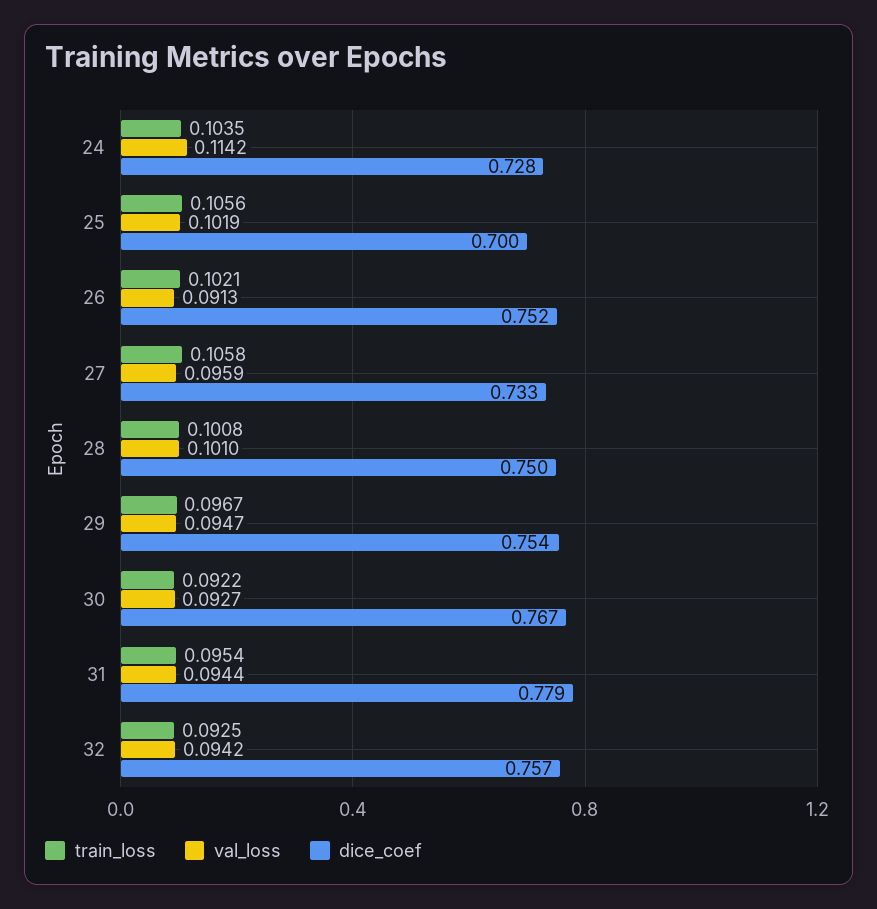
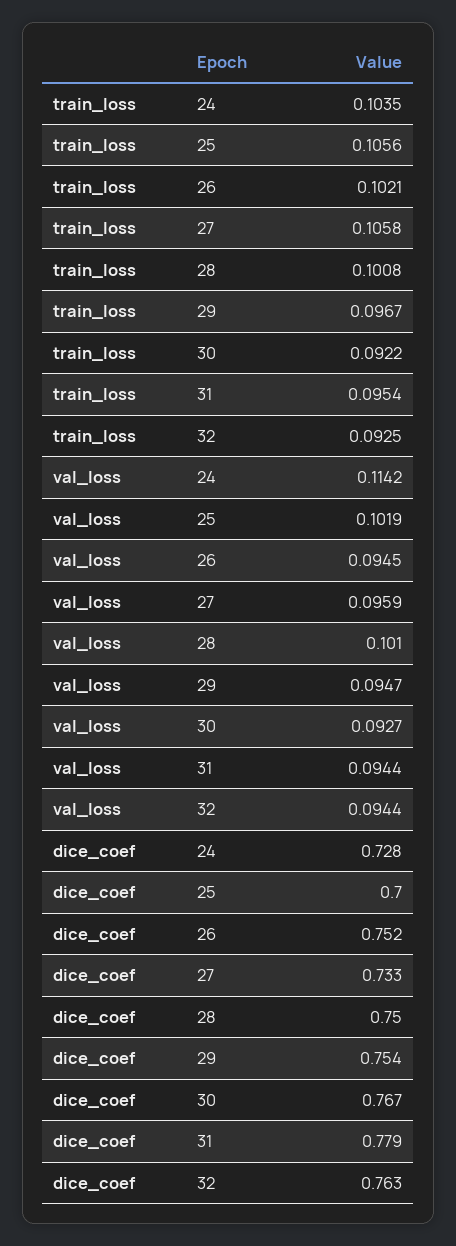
  {
    "train_loss": {
      "24": 0.1035,
      "25": 0.1056,
      "26": 0.1021,
      "27": 0.1058,
      "28": 0.1008,
      "29": 0.0967,
      "30": 0.0922,
      "31": 0.0954,
      "32": 0.0925
    },
    "val_loss": {
      "24": 0.1142,
      "25": 0.1019,
-     "26": 0.0913,
+     "26": 0.0945,
      "27": 0.0959,
      "28": 0.101,
      "29": 0.0947,
      "30": 0.0927,
      "31": 0.0944,
-     "32": 0.0942
+     "32": 0.0944
    },
    "dice_coef": {
      "24": 0.728,
      "25": 0.7,
      "26": 0.752,
      "27": 0.733,
      "28": 0.75,
      "29": 0.754,
      "30": 0.767,
      "31": 0.779,
-     "32": 0.757
+     "32": 0.763
    }
  }

